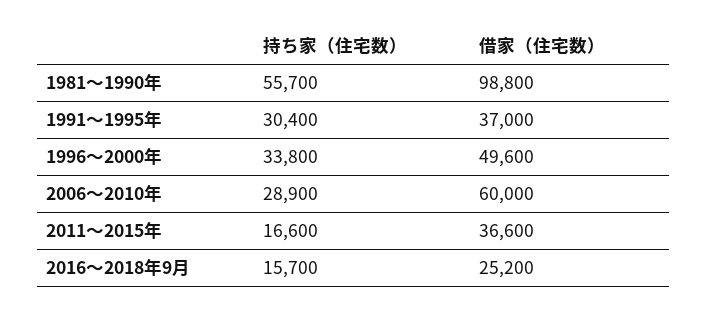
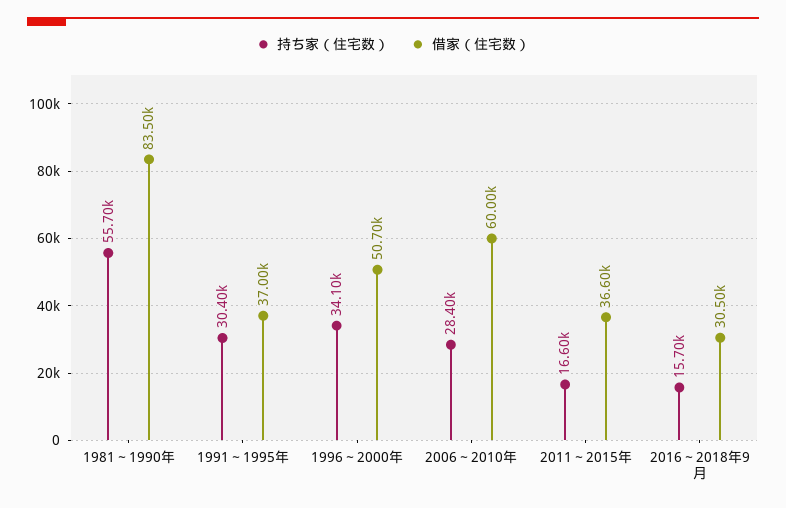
  {
    "持ち家（住宅数）": {
      "1981～1990年": 55700,
      "1991～1995年": 30400,
-     "1996～2000年": 33800,
+     "1996～2000年": 34100,
-     "2006～2010年": 28900,
+     "2006～2010年": 28400,
      "2011～2015年": 16600,
      "2016～2018年9月": 15700
    },
    "借家（住宅数）": {
-     "1981～1990年": 98800,
+     "1981～1990年": 83500,
      "1991～1995年": 37000,
-     "1996～2000年": 49600,
+     "1996～2000年": 50700,
      "2006～2010年": 60000,
      "2011～2015年": 36600,
-     "2016～2018年9月": 25200
+     "2016～2018年9月": 30500
    }
  }

